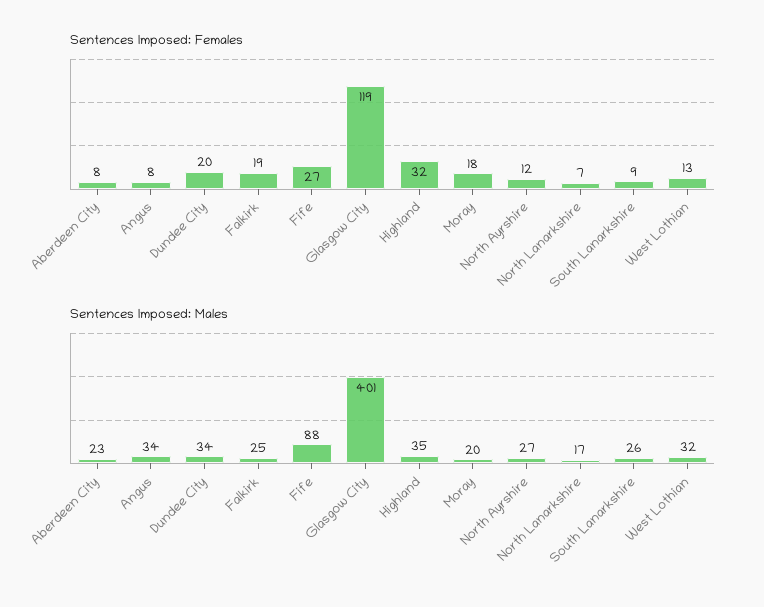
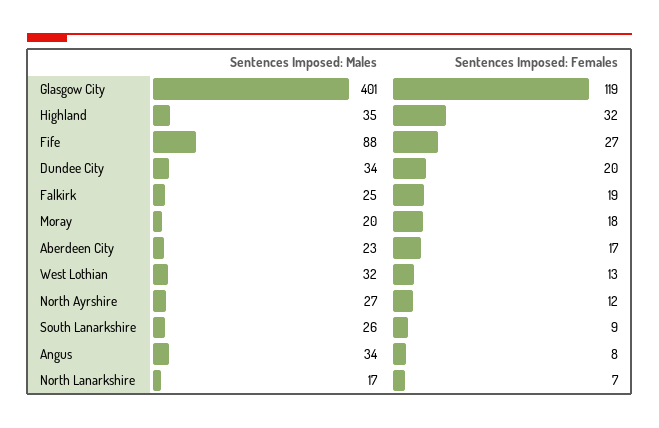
  {
    "Sentences Imposed: Females": {
-     "Aberdeen City": 8,
+     "Aberdeen City": 17,
      "Angus": 8,
      "Dundee City": 20,
      "Falkirk": 19,
      "Fife": 27,
      "Glasgow City": 119,
      "Highland": 32,
      "Moray": 18,
      "North Ayrshire": 12,
      "North Lanarkshire": 7,
      "South Lanarkshire": 9,
      "West Lothian": 13
    },
    "Sentences Imposed: Males": {
      "Aberdeen City": 23,
      "Angus": 34,
      "Dundee City": 34,
      "Falkirk": 25,
      "Fife": 88,
      "Glasgow City": 401,
      "Highland": 35,
      "Moray": 20,
      "North Ayrshire": 27,
      "North Lanarkshire": 17,
      "South Lanarkshire": 26,
      "West Lothian": 32
    }
  }

